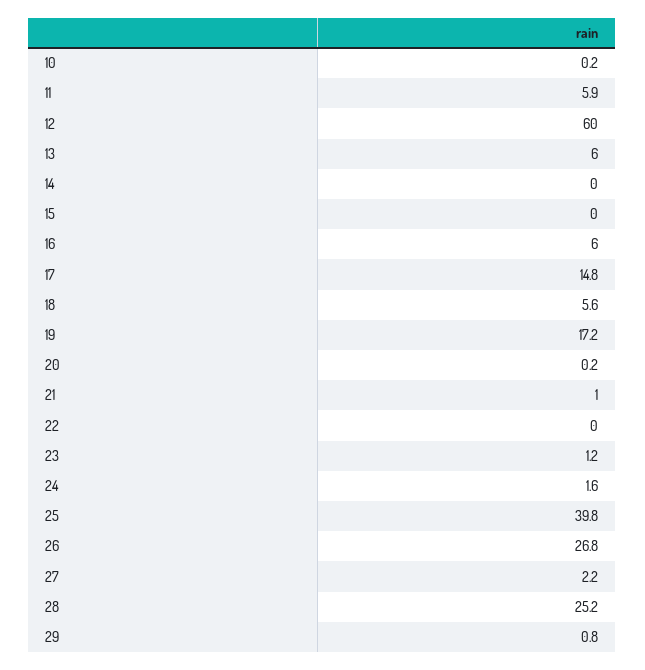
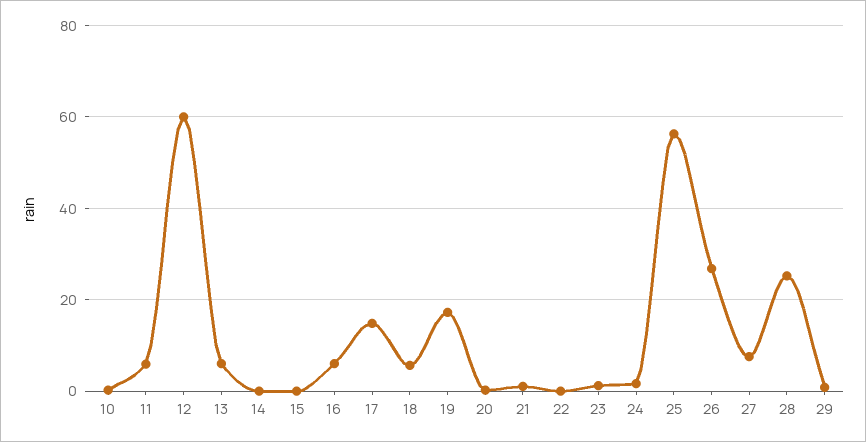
  {
    "10": 0.2,
    "11": 5.9,
    "12": 60,
    "13": 6,
    "14": 0,
    "15": 0,
    "16": 6,
    "17": 14.8,
    "18": 5.6,
    "19": 17.2,
    "20": 0.2,
    "21": 1,
    "22": 0,
    "23": 1.2,
    "24": 1.6,
-   "25": 39.8,
+   "25": 56,
    "26": 26.8,
-   "27": 2.2,
+   "27": 8,
    "28": 25.2,
    "29": 0.8
  }

